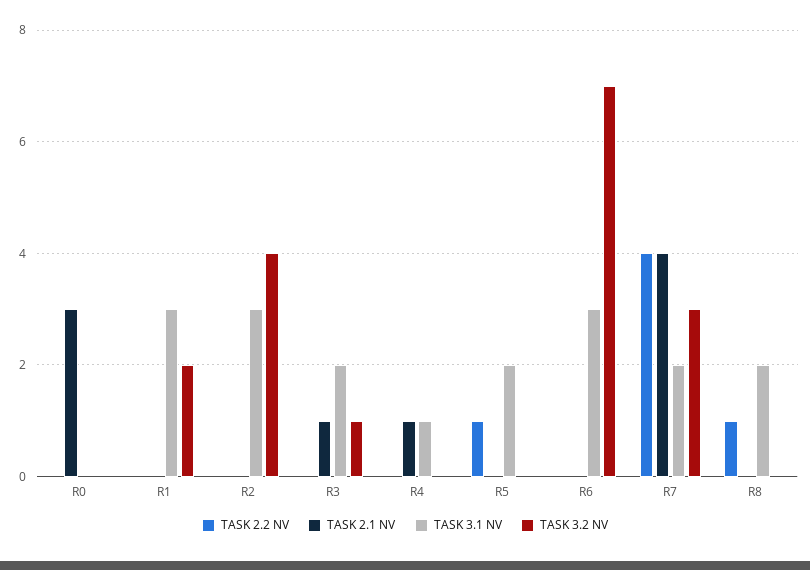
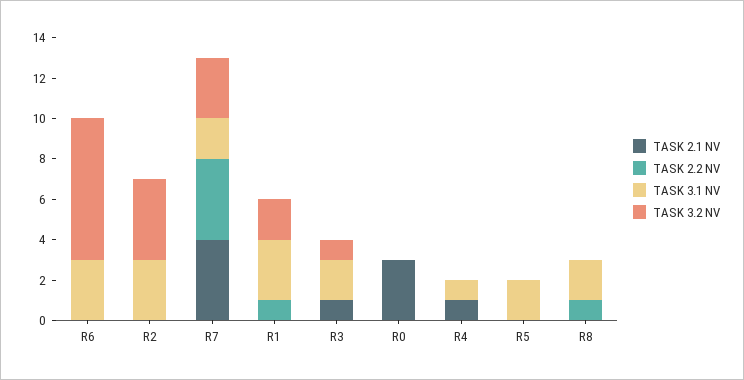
  {
    "TASK 2.2 NV": {
      "R0": 0,
-     "R1": 0,
+     "R1": 1,
      "R2": 0,
      "R3": 0,
      "R4": 0,
-     "R5": 1,
+     "R5": 0,
      "R6": 0,
      "R7": 4,
      "R8": 1
    },
    "TASK 2.1 NV": {
      "R0": 3,
      "R1": 0,
      "R2": 0,
      "R3": 1,
      "R4": 1,
      "R5": 0,
      "R6": 0,
      "R7": 4,
      "R8": 0
    },
    "TASK 3.1 NV": {
      "R0": 0,
      "R1": 3,
      "R2": 3,
      "R3": 2,
      "R4": 1,
      "R5": 2,
      "R6": 3,
      "R7": 2,
      "R8": 2
    },
    "TASK 3.2 NV": {
      "R0": 0,
      "R1": 2,
      "R2": 4,
      "R3": 1,
      "R4": 0,
      "R5": 0,
      "R6": 7,
      "R7": 3,
      "R8": 0
    }
  }

